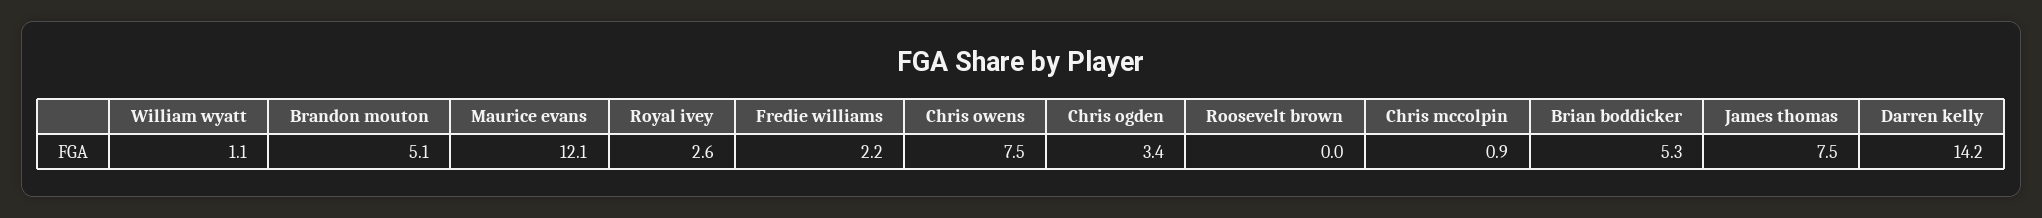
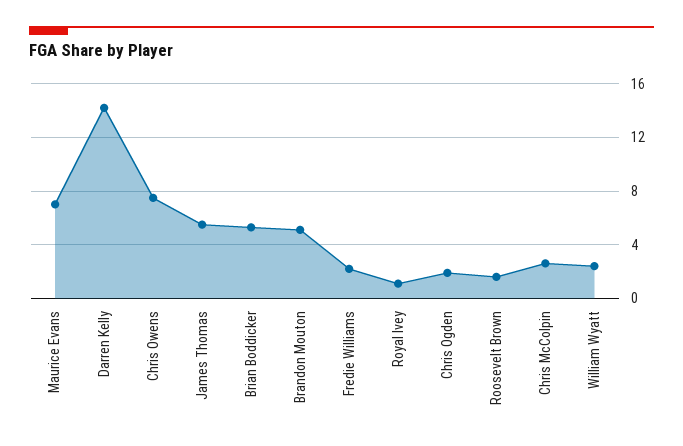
  {
-   "William wyatt": 1.1,
+   "William wyatt": 2.5,
    "Brandon mouton": 5.1,
-   "Maurice evans": 12.1,
+   "Maurice evans": 7,
-   "Royal ivey": 2.6,
+   "Royal ivey": 1,
    "Fredie williams": 2.2,
    "Chris owens": 7.5,
-   "Chris ogden": 3.4,
+   "Chris ogden": 2,
-   "Roosevelt brown": 0,
+   "Roosevelt brown": 1.5,
-   "Chris mccolpin": 0.9,
+   "Chris mccolpin": 2.5,
    "Brian boddicker": 5.3,
-   "James thomas": 7.5,
+   "James thomas": 5.5,
    "Darren kelly": 14.2
  }

